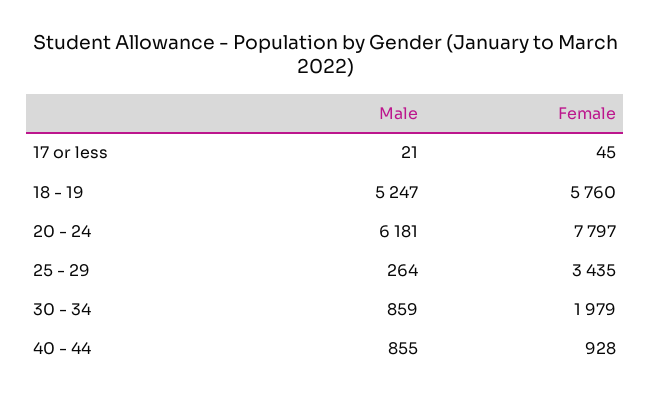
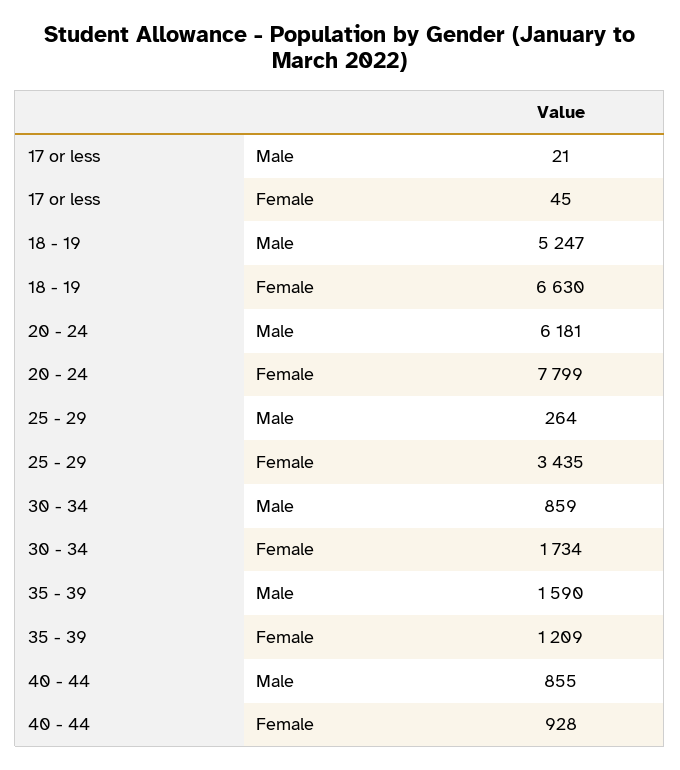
  {
    "Male": {
      "17 or less": 21,
      "18 - 19": 5247,
      "20 - 24": 6181,
      "25 - 29": 264,
      "30 - 34": 859,
-     "40 - 44": 855
+     "40 - 44": 855,
+     "35 - 39": 1590
    },
    "Female": {
      "17 or less": 45,
-     "18 - 19": 5760,
+     "18 - 19": 6630,
-     "20 - 24": 7797,
+     "20 - 24": 7799,
      "25 - 29": 3435,
-     "30 - 34": 1979,
+     "30 - 34": 1734,
-     "40 - 44": 928
+     "40 - 44": 928,
+     "35 - 39": 1209
    }
  }

